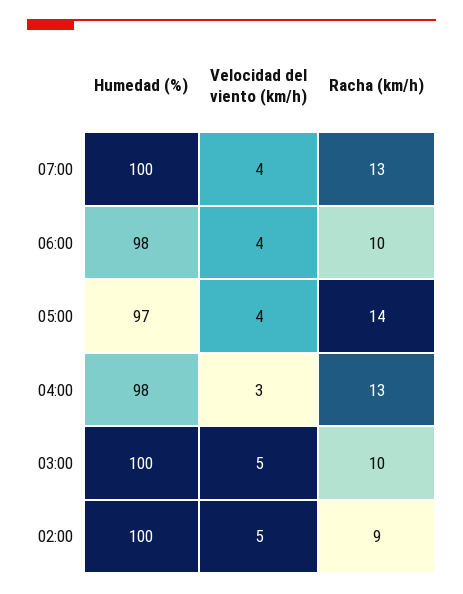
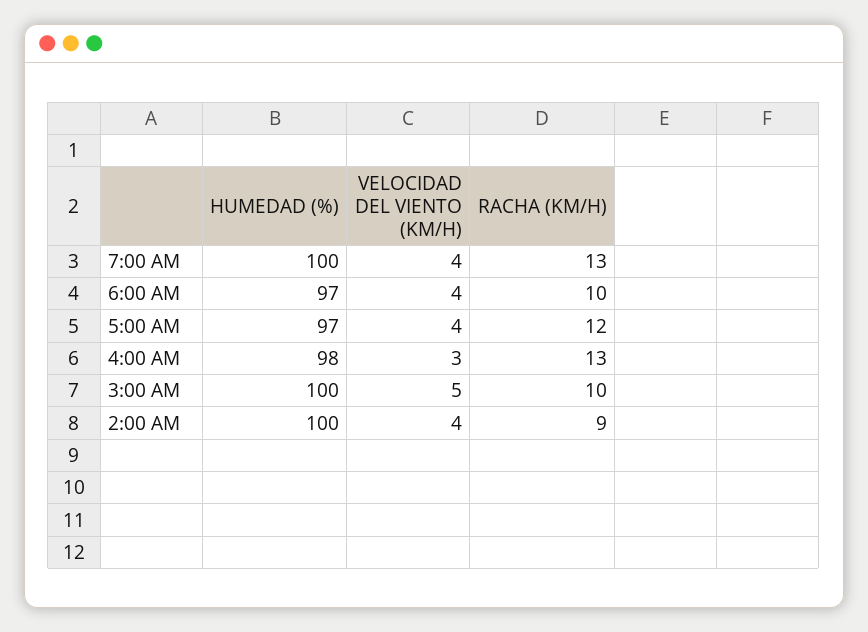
  {
    "Humedad (%)": {
      "07:00": 100,
-     "06:00": 98,
+     "06:00": 97,
      "05:00": 97,
      "04:00": 98,
      "03:00": 100,
      "02:00": 100
    },
    "Velocidad del viento (km/h)": {
      "07:00": 4,
      "06:00": 4,
      "05:00": 4,
      "04:00": 3,
      "03:00": 5,
-     "02:00": 5
+     "02:00": 4
    },
    "Racha (km/h)": {
      "07:00": 13,
      "06:00": 10,
-     "05:00": 14,
+     "05:00": 12,
      "04:00": 13,
      "03:00": 10,
      "02:00": 9
    }
  }

